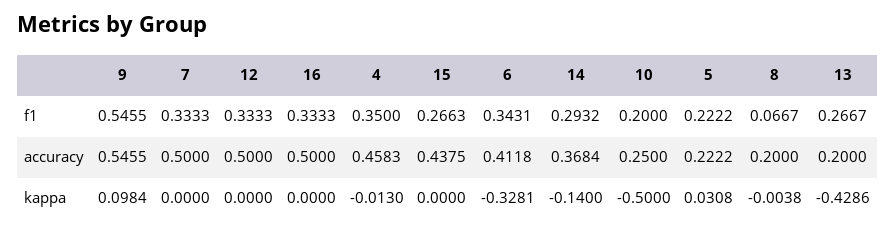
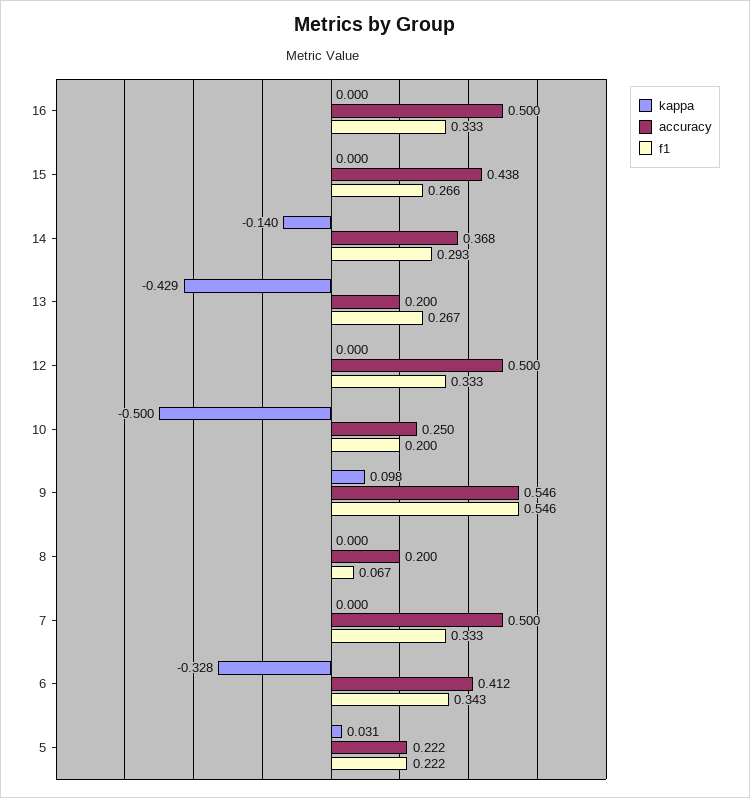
  {
    "f1": {
      "9": 0.5455,
      "7": 0.3333,
      "12": 0.3333,
      "16": 0.3333,
-     "4": 0.35,
      "15": 0.2663,
      "6": 0.3431,
      "14": 0.2932,
      "10": 0.2,
      "5": 0.2222,
      "8": 0.0667,
      "13": 0.2667
    },
    "accuracy": {
      "9": 0.5455,
      "7": 0.5,
      "12": 0.5,
      "16": 0.5,
-     "4": 0.4583,
      "15": 0.4375,
      "6": 0.4118,
      "14": 0.3684,
      "10": 0.25,
      "5": 0.2222,
      "8": 0.2,
      "13": 0.2
    },
    "kappa": {
      "9": 0.0984,
      "7": 0,
      "12": 0,
      "16": 0,
-     "4": -0.013,
      "15": 0,
      "6": -0.3281,
      "14": -0.14,
      "10": -0.5,
      "5": 0.0308,
-     "8": -0.0038,
+     "8": 0,
      "13": -0.4286
    }
  }

